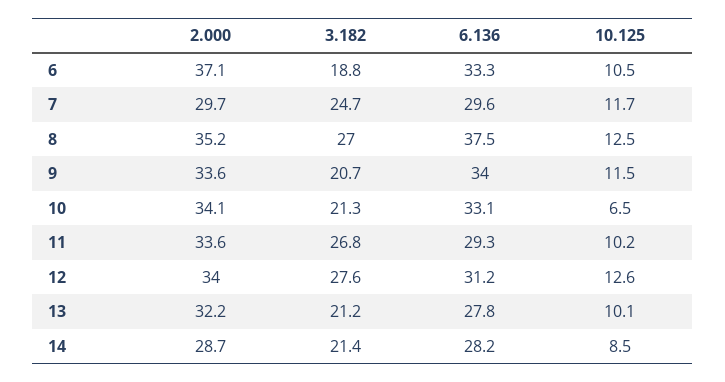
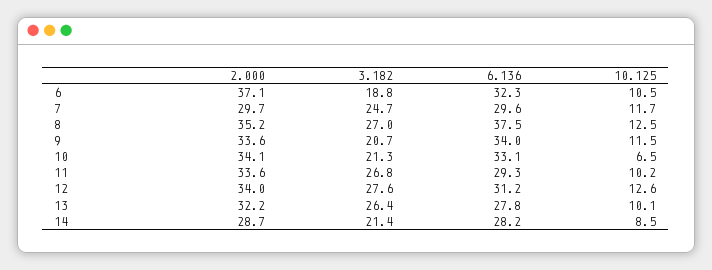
  {
    "2.000": {
      "6": 37.1,
      "7": 29.7,
      "8": 35.2,
      "9": 33.6,
      "10": 34.1,
      "11": 33.6,
      "12": 34,
      "13": 32.2,
      "14": 28.7
    },
    "3.182": {
      "6": 18.8,
      "7": 24.7,
      "8": 27,
      "9": 20.7,
      "10": 21.3,
      "11": 26.8,
      "12": 27.6,
-     "13": 21.2,
+     "13": 26.4,
      "14": 21.4
    },
    "6.136": {
-     "6": 33.3,
+     "6": 32.3,
      "7": 29.6,
      "8": 37.5,
      "9": 34,
      "10": 33.1,
      "11": 29.3,
      "12": 31.2,
      "13": 27.8,
      "14": 28.2
    },
    "10.125": {
      "6": 10.5,
      "7": 11.7,
      "8": 12.5,
      "9": 11.5,
      "10": 6.5,
      "11": 10.2,
      "12": 12.6,
      "13": 10.1,
      "14": 8.5
    }
  }

